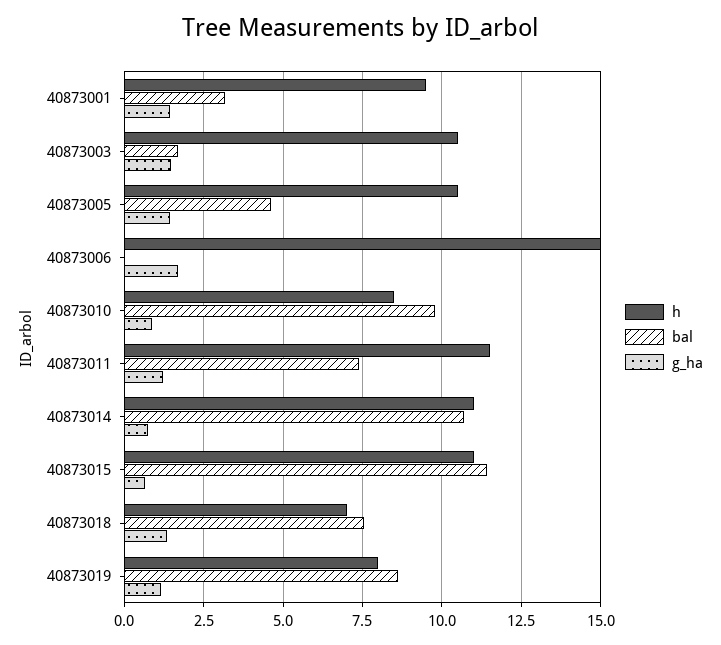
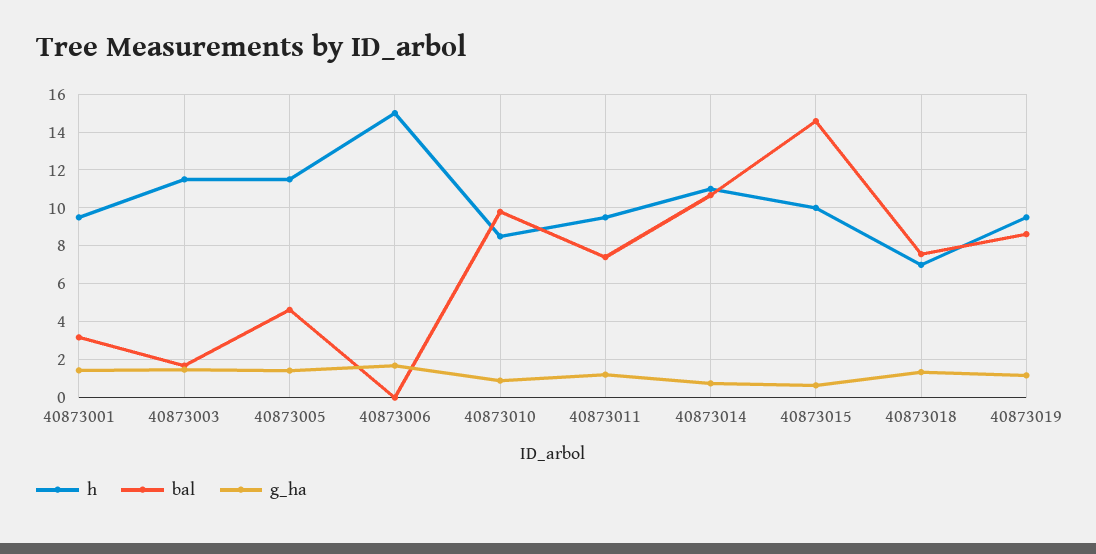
  {
    "h": {
      "40873001": 9.5,
-     "40873003": 10.5,
+     "40873003": 11.5,
-     "40873005": 10.5,
+     "40873005": 11.5,
      "40873006": 15,
      "40873010": 8.5,
-     "40873011": 11.5,
+     "40873011": 9.5,
      "40873014": 11,
-     "40873015": 11,
+     "40873015": 10,
      "40873018": 7,
-     "40873019": 8
+     "40873019": 9.5
    },
    "bal": {
      "40873001": 3.25,
      "40873003": 1.75,
      "40873005": 4.5,
      "40873006": 0,
      "40873010": 9.75,
      "40873011": 7.5,
      "40873014": 10.75,
-     "40873015": 11.5,
+     "40873015": 14.5,
      "40873018": 7.5,
      "40873019": 8.5
    },
    "g_ha": {
      "40873001": 1.5,
      "40873003": 1.5,
      "40873005": 1.5,
      "40873006": 1.75,
      "40873010": 1,
      "40873011": 1.25,
      "40873014": 0.75,
      "40873015": 0.75,
      "40873018": 1.25,
      "40873019": 1.25
    }
  }

